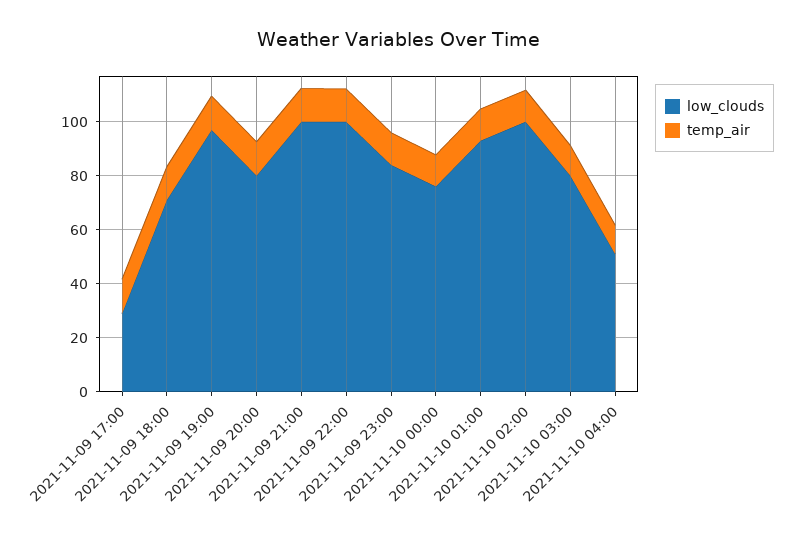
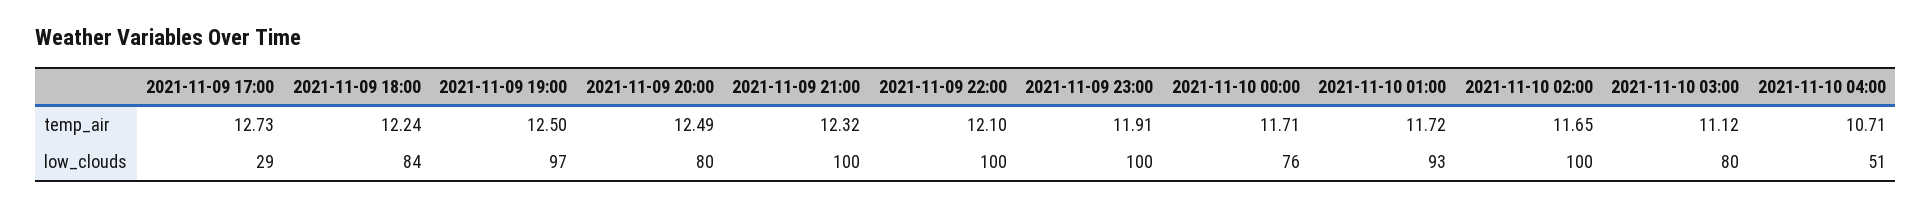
  {
    "low_clouds": {
      "2021-11-09 17:00": 29,
-     "2021-11-09 18:00": 70,
+     "2021-11-09 18:00": 84,
      "2021-11-09 19:00": 97,
      "2021-11-09 20:00": 80,
      "2021-11-09 21:00": 100,
      "2021-11-09 22:00": 100,
-     "2021-11-09 23:00": 85,
+     "2021-11-09 23:00": 100,
      "2021-11-10 00:00": 76,
      "2021-11-10 01:00": 93,
      "2021-11-10 02:00": 100,
      "2021-11-10 03:00": 80,
      "2021-11-10 04:00": 51
    },
    "temp_air": {
      "2021-11-09 17:00": 12.73,
      "2021-11-09 18:00": 12.24,
      "2021-11-09 19:00": 12.5,
      "2021-11-09 20:00": 12.49,
      "2021-11-09 21:00": 12.32,
      "2021-11-09 22:00": 12.1,
      "2021-11-09 23:00": 11.91,
      "2021-11-10 00:00": 11.71,
      "2021-11-10 01:00": 11.72,
      "2021-11-10 02:00": 11.65,
      "2021-11-10 03:00": 11.12,
      "2021-11-10 04:00": 10.71
    }
  }

